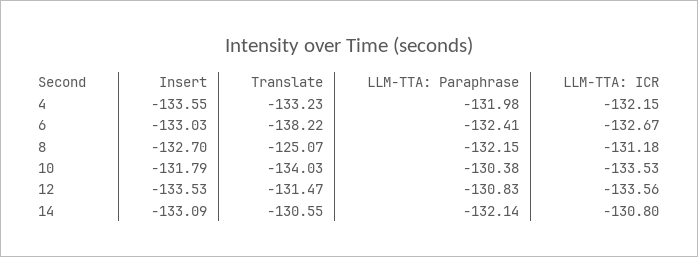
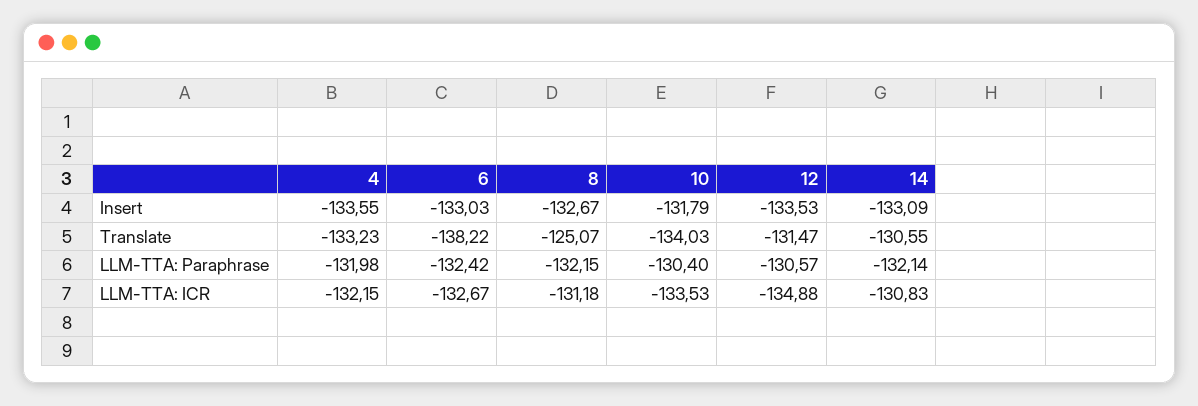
  {
    "Insert": {
      "4": -133.55,
      "6": -133.03,
-     "8": -132.7,
+     "8": -132.67,
      "10": -131.79,
      "12": -133.53,
      "14": -133.09
    },
    "Translate": {
      "4": -133.23,
      "6": -138.22,
      "8": -125.07,
      "10": -134.03,
      "12": -131.47,
      "14": -130.55
    },
    "LLM-TTA: Paraphrase": {
      "4": -131.98,
-     "6": -132.41,
+     "6": -132.42,
      "8": -132.15,
-     "10": -130.38,
+     "10": -130.4,
-     "12": -130.83,
+     "12": -130.57,
      "14": -132.14
    },
    "LLM-TTA: ICR": {
      "4": -132.15,
      "6": -132.67,
      "8": -131.18,
      "10": -133.53,
-     "12": -133.56,
+     "12": -134.88,
-     "14": -130.8
+     "14": -130.83
    }
  }

